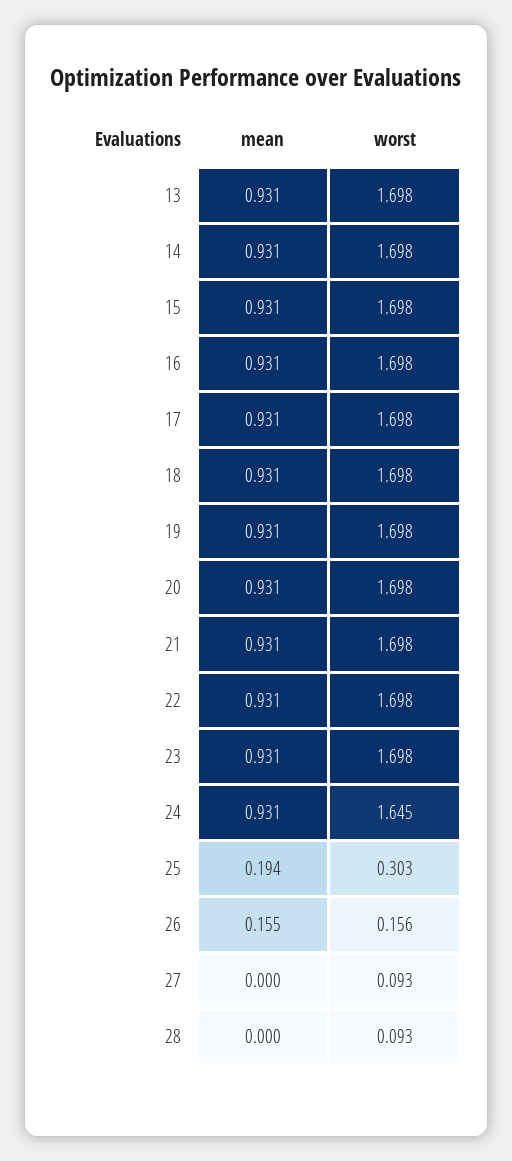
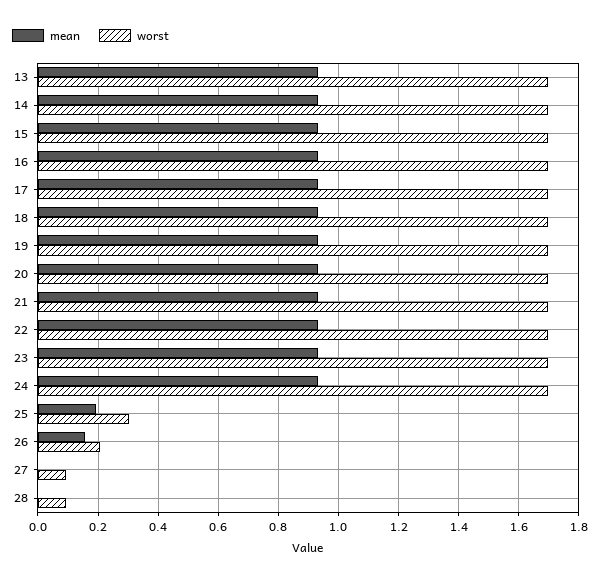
  {
    "mean": {
      "13": 0.931,
      "14": 0.931,
      "15": 0.931,
      "16": 0.931,
      "17": 0.931,
      "18": 0.931,
      "19": 0.931,
      "20": 0.931,
      "21": 0.931,
      "22": 0.931,
      "23": 0.931,
      "24": 0.931,
      "25": 0.194,
      "26": 0.155,
      "27": 0,
      "28": 0
    },
    "worst": {
      "13": 1.698,
      "14": 1.698,
      "15": 1.698,
      "16": 1.698,
      "17": 1.698,
      "18": 1.698,
      "19": 1.698,
      "20": 1.698,
      "21": 1.698,
      "22": 1.698,
      "23": 1.698,
-     "24": 1.645,
+     "24": 1.7,
      "25": 0.303,
-     "26": 0.156,
+     "26": 0.2,
      "27": 0.093,
      "28": 0.093
    }
  }

